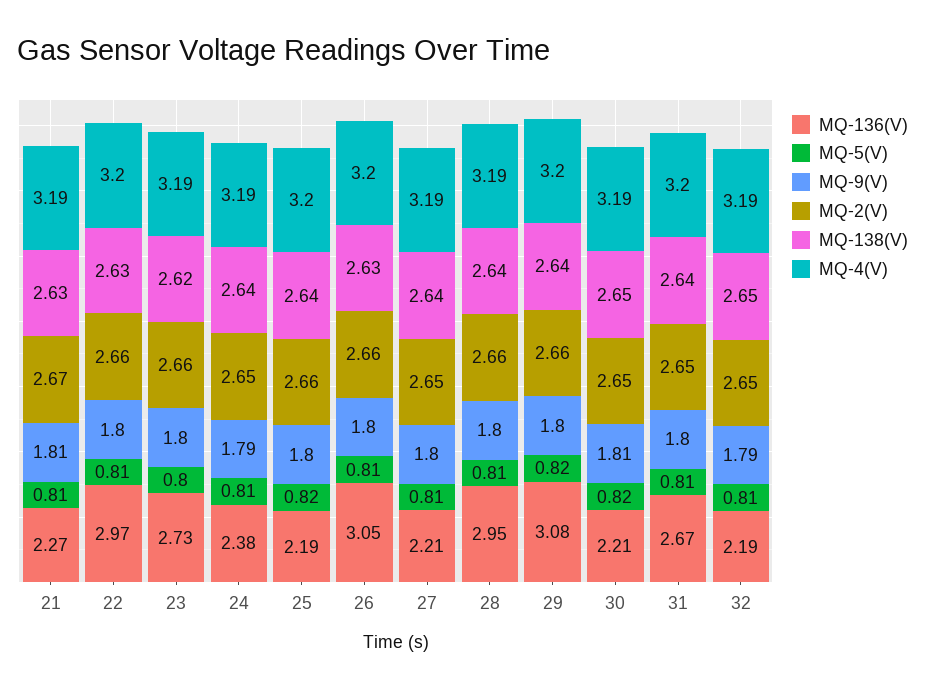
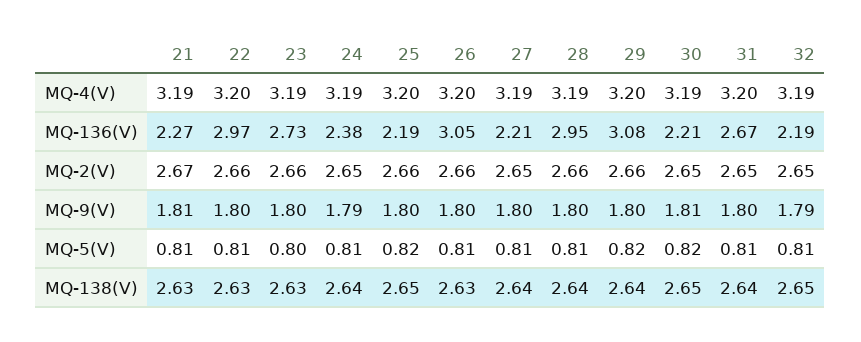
  {
    "MQ-136(V)": {
      "21": 2.27,
      "22": 2.97,
      "23": 2.73,
      "24": 2.38,
      "25": 2.19,
      "26": 3.05,
      "27": 2.21,
      "28": 2.95,
      "29": 3.08,
      "30": 2.21,
      "31": 2.67,
      "32": 2.19
    },
    "MQ-5(V)": {
      "21": 0.81,
      "22": 0.81,
      "23": 0.8,
      "24": 0.81,
      "25": 0.82,
      "26": 0.81,
      "27": 0.81,
      "28": 0.81,
      "29": 0.82,
      "30": 0.82,
      "31": 0.81,
      "32": 0.81
    },
    "MQ-9(V)": {
      "21": 1.81,
      "22": 1.8,
      "23": 1.8,
      "24": 1.79,
      "25": 1.8,
      "26": 1.8,
      "27": 1.8,
      "28": 1.8,
      "29": 1.8,
      "30": 1.81,
      "31": 1.8,
      "32": 1.79
    },
    "MQ-2(V)": {
      "21": 2.67,
      "22": 2.66,
      "23": 2.66,
      "24": 2.65,
      "25": 2.66,
      "26": 2.66,
      "27": 2.65,
      "28": 2.66,
      "29": 2.66,
      "30": 2.65,
      "31": 2.65,
      "32": 2.65
    },
    "MQ-138(V)": {
      "21": 2.63,
      "22": 2.63,
-     "23": 2.62,
+     "23": 2.63,
      "24": 2.64,
-     "25": 2.64,
+     "25": 2.65,
      "26": 2.63,
      "27": 2.64,
      "28": 2.64,
      "29": 2.64,
      "30": 2.65,
      "31": 2.64,
      "32": 2.65
    },
    "MQ-4(V)": {
      "21": 3.19,
      "22": 3.2,
      "23": 3.19,
      "24": 3.19,
      "25": 3.2,
      "26": 3.2,
      "27": 3.19,
      "28": 3.19,
      "29": 3.2,
      "30": 3.19,
      "31": 3.2,
      "32": 3.19
    }
  }

